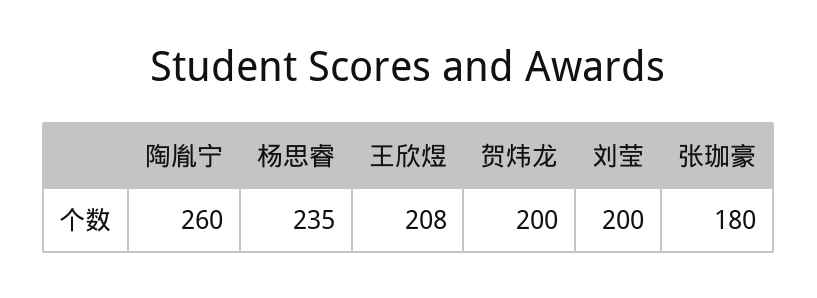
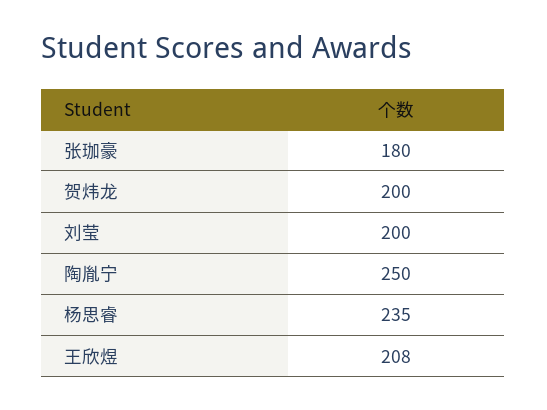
  {
-   "陶胤宁": 260,
+   "陶胤宁": 250,
    "杨思睿": 235,
    "王欣煜": 208,
    "贺炜龙": 200,
    "刘莹": 200,
    "张珈豪": 180
  }

